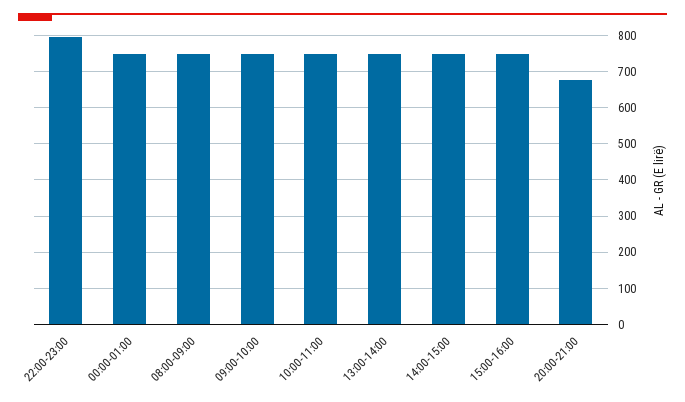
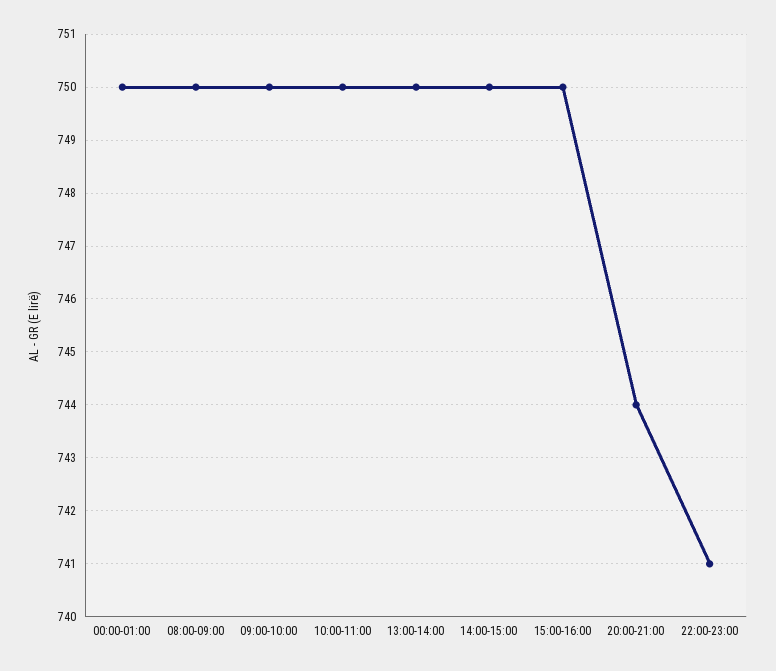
  {
-   "22:00-23:00": 800,
+   "22:00-23:00": 741,
    "00:00-01:00": 750,
    "08:00-09:00": 750,
    "09:00-10:00": 750,
    "10:00-11:00": 750,
    "13:00-14:00": 750,
    "14:00-15:00": 750,
    "15:00-16:00": 750,
-   "20:00-21:00": 680
+   "20:00-21:00": 744
  }

